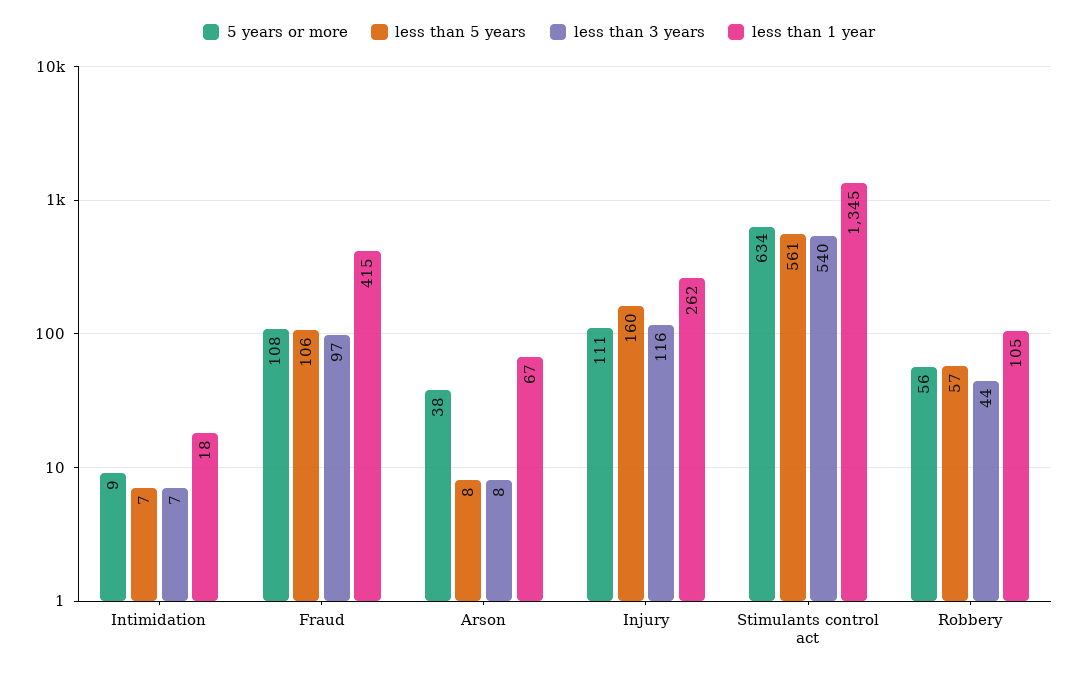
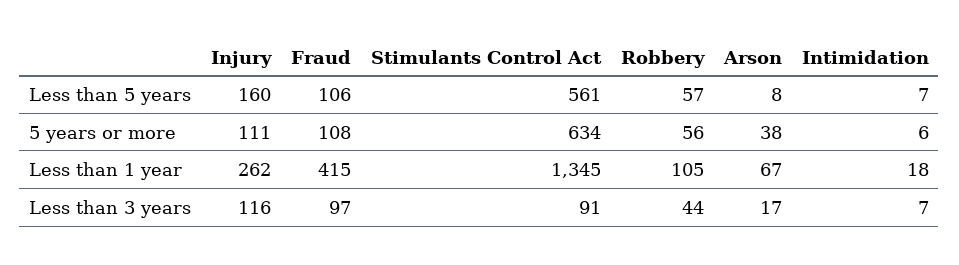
  {
    "5 years or more": {
-     "Intimidation": 9,
+     "Intimidation": 6,
      "Fraud": 108,
      "Arson": 38,
      "Injury": 111,
      "Stimulants control act": 634,
      "Robbery": 56
    },
    "less than 5 years": {
      "Intimidation": 7,
      "Fraud": 106,
      "Arson": 8,
      "Injury": 160,
      "Stimulants control act": 561,
      "Robbery": 57
    },
    "less than 3 years": {
      "Intimidation": 7,
      "Fraud": 97,
-     "Arson": 8,
+     "Arson": 17,
      "Injury": 116,
-     "Stimulants control act": 540,
+     "Stimulants control act": 91,
      "Robbery": 44
    },
    "less than 1 year": {
      "Intimidation": 18,
      "Fraud": 415,
      "Arson": 67,
      "Injury": 262,
      "Stimulants control act": 1345,
      "Robbery": 105
    }
  }

